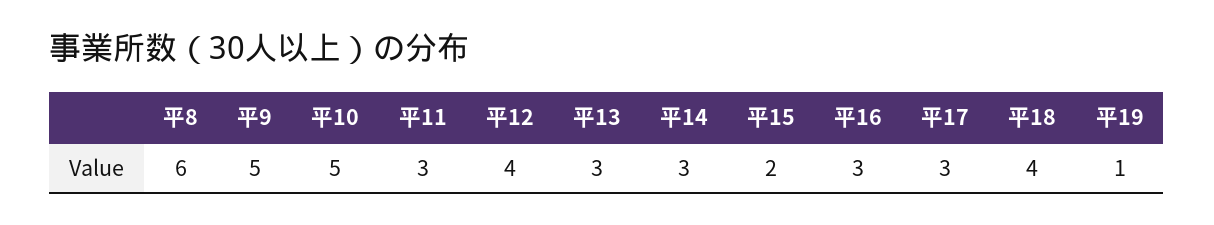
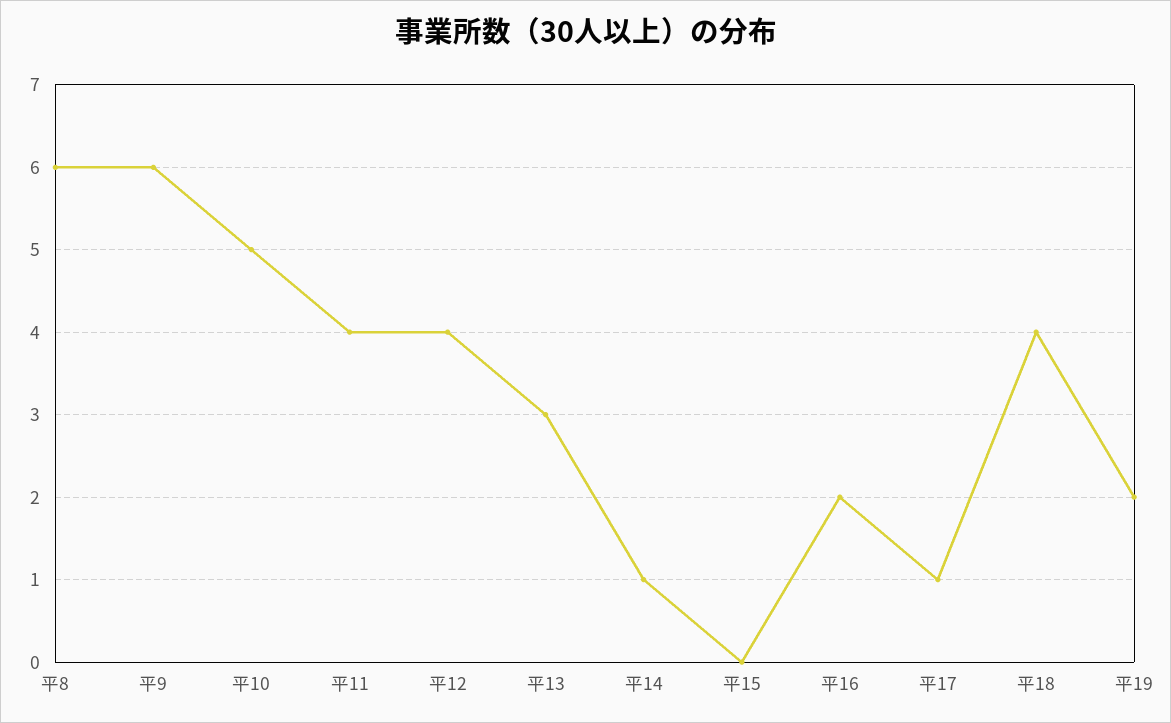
  {
    "平8": 6,
-   "平9": 5,
+   "平9": 6,
    "平10": 5,
-   "平11": 3,
+   "平11": 4,
    "平12": 4,
    "平13": 3,
-   "平14": 3,
+   "平14": 1,
-   "平15": 2,
+   "平15": 0,
-   "平16": 3,
+   "平16": 2,
-   "平17": 3,
+   "平17": 1,
    "平18": 4,
-   "平19": 1
+   "平19": 2
  }

